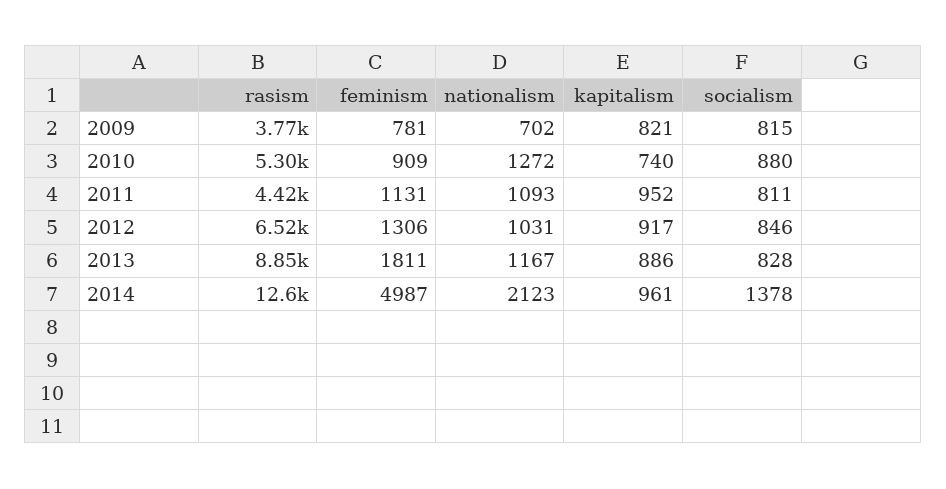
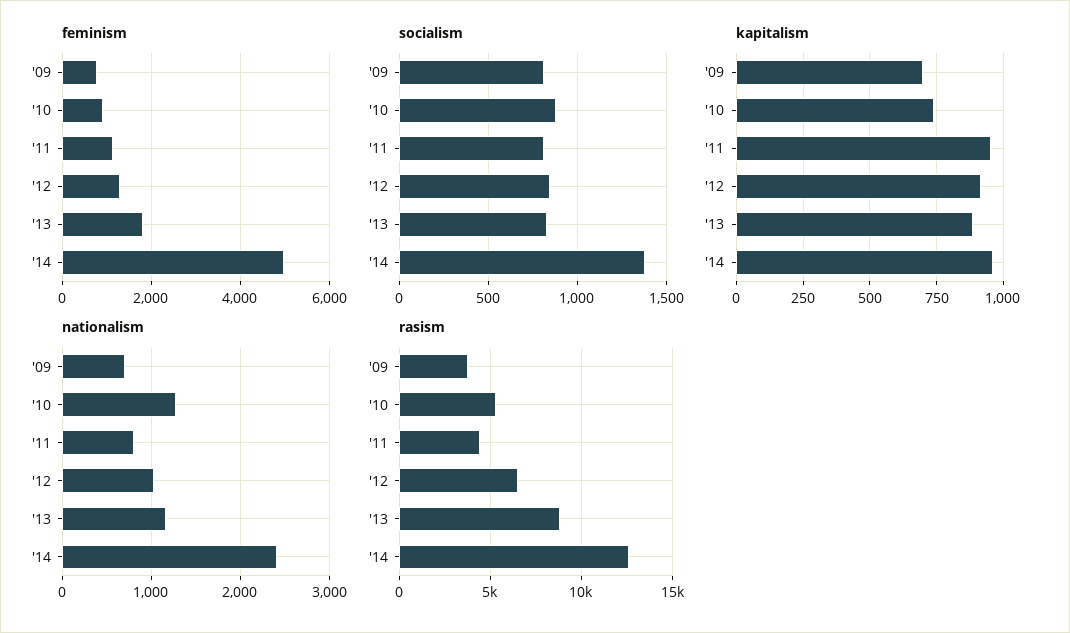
  {
    "rasism": {
      "2009": 3770,
      "2010": 5300,
      "2011": 4420,
      "2012": 6520,
      "2013": 8850,
      "2014": 12600
    },
    "feminism": {
      "2009": 781,
      "2010": 909,
      "2011": 1131,
      "2012": 1306,
      "2013": 1811,
      "2014": 4987
    },
    "nationalism": {
      "2009": 702,
      "2010": 1272,
-     "2011": 1093,
+     "2011": 800,
      "2012": 1031,
      "2013": 1167,
-     "2014": 2123
+     "2014": 2400
    },
    "kapitalism": {
-     "2009": 821,
+     "2009": 700,
      "2010": 740,
      "2011": 952,
      "2012": 917,
      "2013": 886,
      "2014": 961
    },
    "socialism": {
      "2009": 815,
      "2010": 880,
      "2011": 811,
      "2012": 846,
      "2013": 828,
      "2014": 1378
    }
  }

